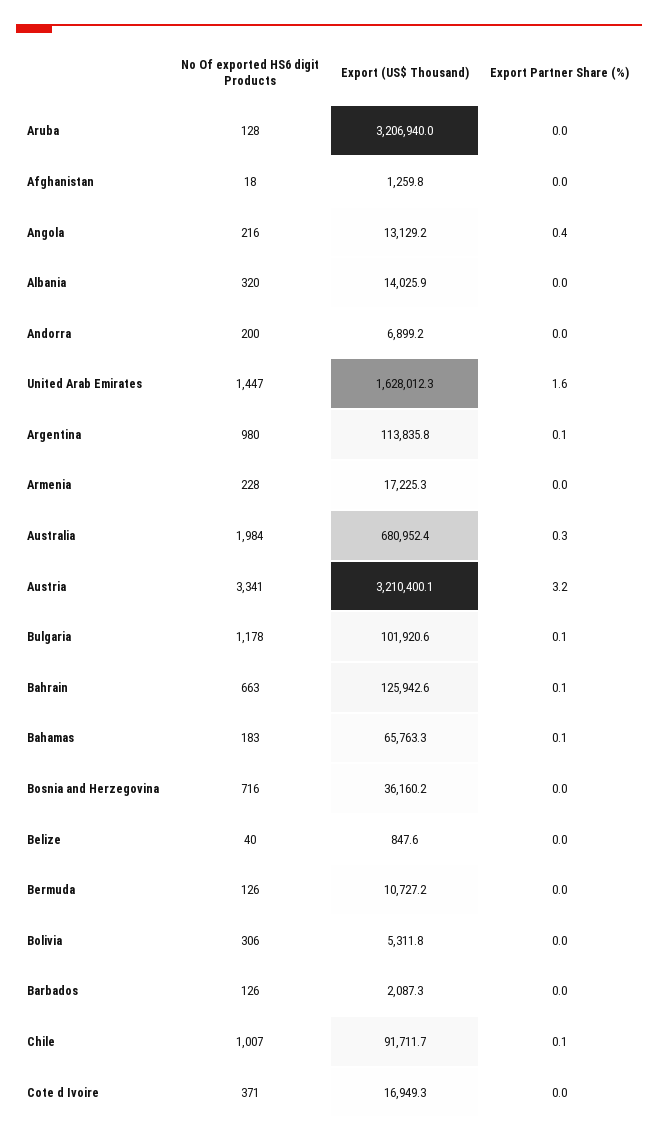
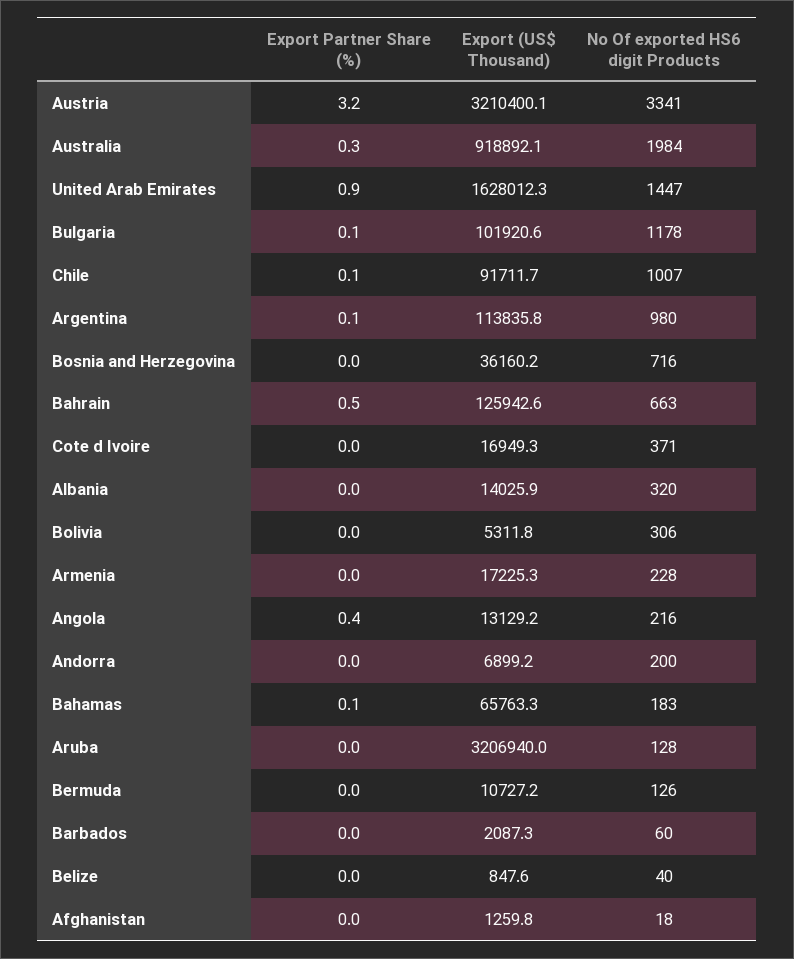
  {
    "No Of exported HS6 digit Products": {
      "Aruba": 128,
      "Afghanistan": 18,
      "Angola": 216,
      "Albania": 320,
      "Andorra": 200,
      "United Arab Emirates": 1447,
      "Argentina": 980,
      "Armenia": 228,
      "Australia": 1984,
      "Austria": 3341,
      "Bulgaria": 1178,
      "Bahrain": 663,
      "Bahamas": 183,
      "Bosnia and Herzegovina": 716,
      "Belize": 40,
      "Bermuda": 126,
      "Bolivia": 306,
-     "Barbados": 126,
+     "Barbados": 60,
      "Chile": 1007,
      "Cote d Ivoire": 371
    },
    "Export (US$ Thousand)": {
      "Aruba": 3206940,
      "Afghanistan": 1259.8,
      "Angola": 13129.2,
      "Albania": 14025.9,
      "Andorra": 6899.2,
      "United Arab Emirates": 1628012.3,
      "Argentina": 113835.8,
      "Armenia": 17225.3,
-     "Australia": 680952.4,
+     "Australia": 918892.1,
      "Austria": 3210400.1,
      "Bulgaria": 101920.6,
      "Bahrain": 125942.6,
      "Bahamas": 65763.3,
      "Bosnia and Herzegovina": 36160.2,
      "Belize": 847.6,
      "Bermuda": 10727.2,
      "Bolivia": 5311.8,
      "Barbados": 2087.3,
      "Chile": 91711.7,
      "Cote d Ivoire": 16949.3
    },
    "Export Partner Share (%)": {
      "Aruba": 0,
      "Afghanistan": 0,
      "Angola": 0.4,
      "Albania": 0,
      "Andorra": 0,
-     "United Arab Emirates": 1.6,
+     "United Arab Emirates": 0.9,
      "Argentina": 0.1,
      "Armenia": 0,
      "Australia": 0.3,
      "Austria": 3.2,
      "Bulgaria": 0.1,
-     "Bahrain": 0.1,
+     "Bahrain": 0.5,
      "Bahamas": 0.1,
      "Bosnia and Herzegovina": 0,
      "Belize": 0,
      "Bermuda": 0,
      "Bolivia": 0,
      "Barbados": 0,
      "Chile": 0.1,
      "Cote d Ivoire": 0
    }
  }

